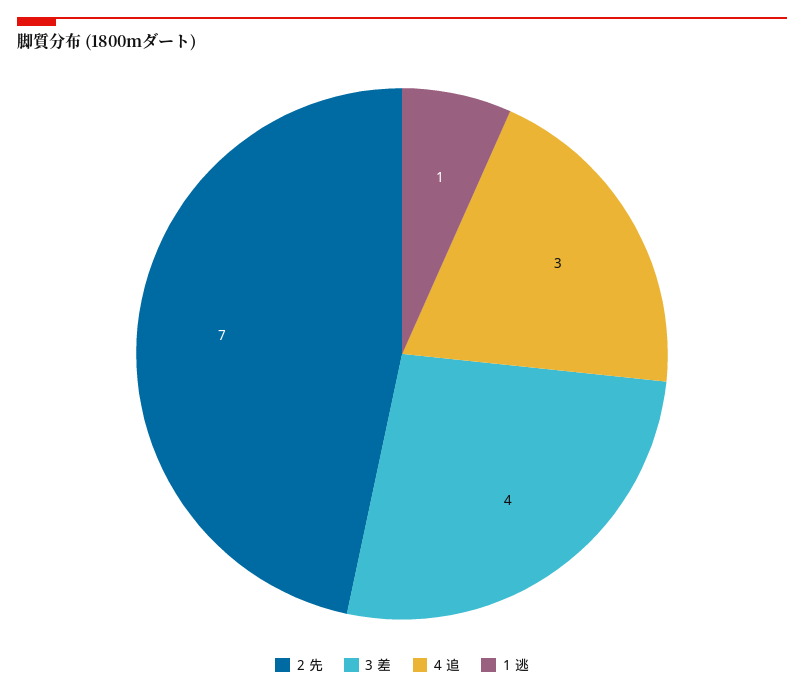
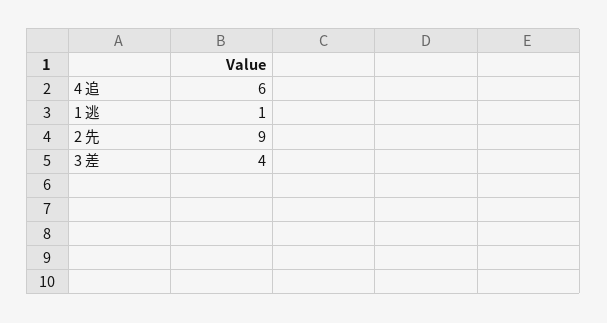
  {
-   "2 先": 7,
+   "2 先": 9,
    "3 差": 4,
-   "4 追": 3,
+   "4 追": 6,
    "1 逃": 1
  }

